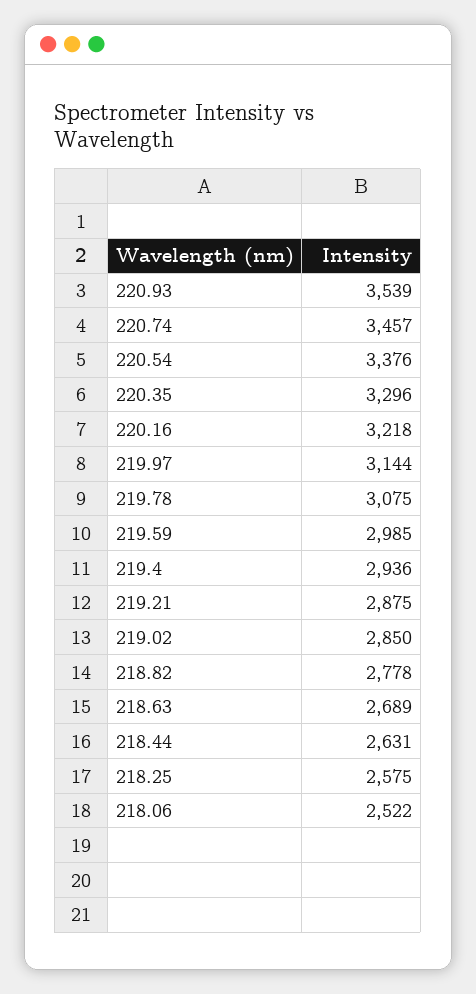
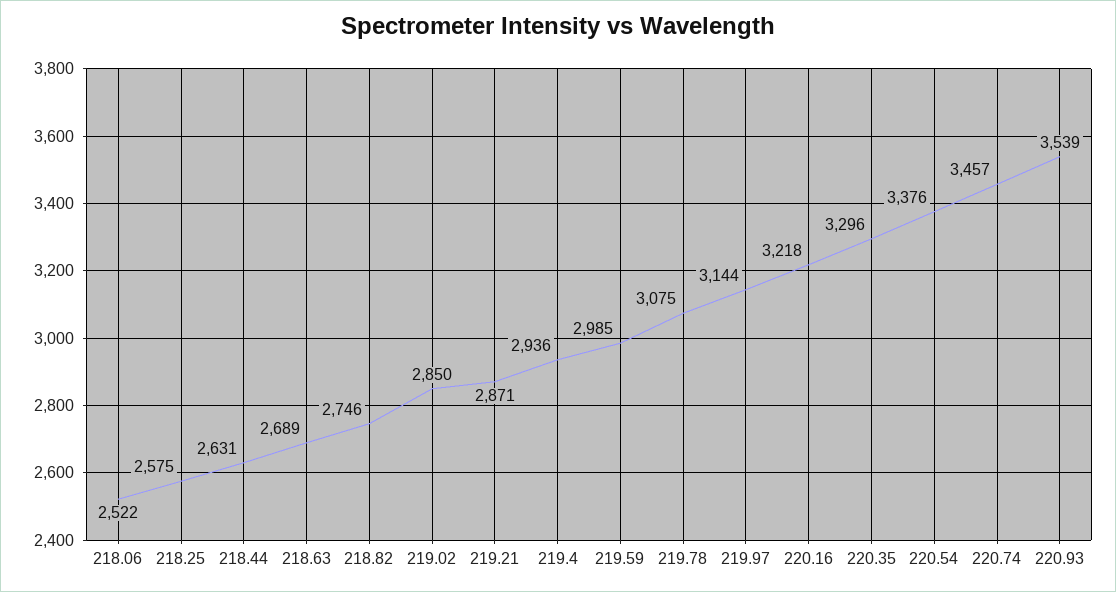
  {
    "220.93": 3539,
    "220.74": 3457,
    "220.54": 3376,
    "220.35": 3296,
    "220.16": 3218,
    "219.97": 3144,
    "219.78": 3075,
    "219.59": 2985,
    "219.4": 2936,
-   "219.21": 2875,
+   "219.21": 2871,
    "219.02": 2850,
-   "218.82": 2778,
+   "218.82": 2746,
    "218.63": 2689,
    "218.44": 2631,
    "218.25": 2575,
    "218.06": 2522
  }

